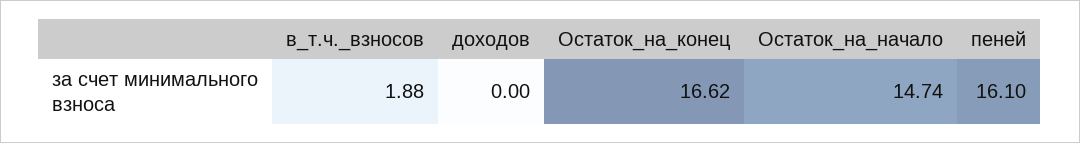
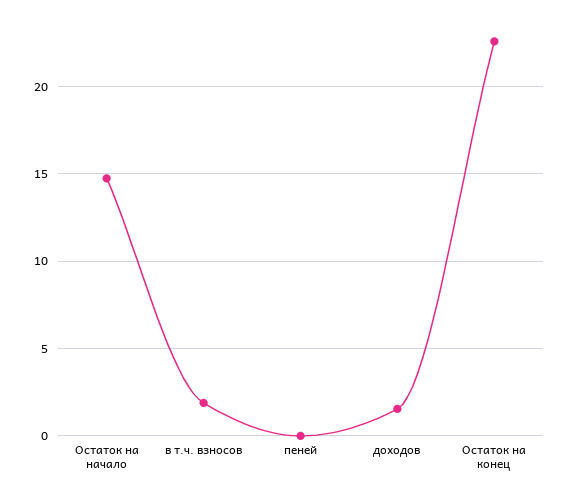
  {
    "в_т.ч._взносов": 1.88,
-   "доходов": 0,
+   "доходов": 1.5,
-   "Остаток_на_конец": 16.62,
+   "Остаток_на_конец": 22.5,
    "Остаток_на_начало": 14.74,
-   "пеней": 16.1
+   "пеней": 0
  }

